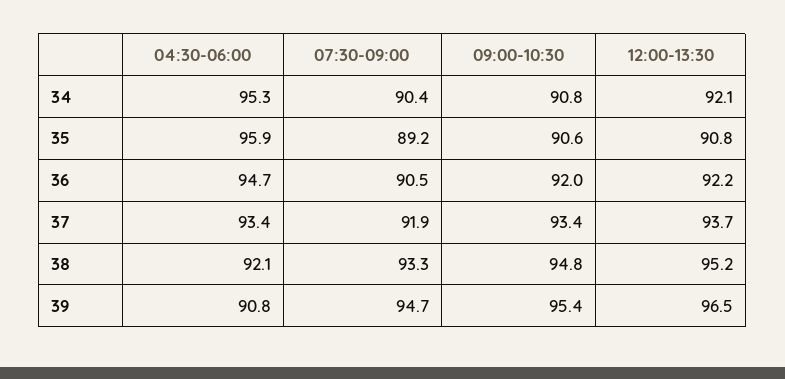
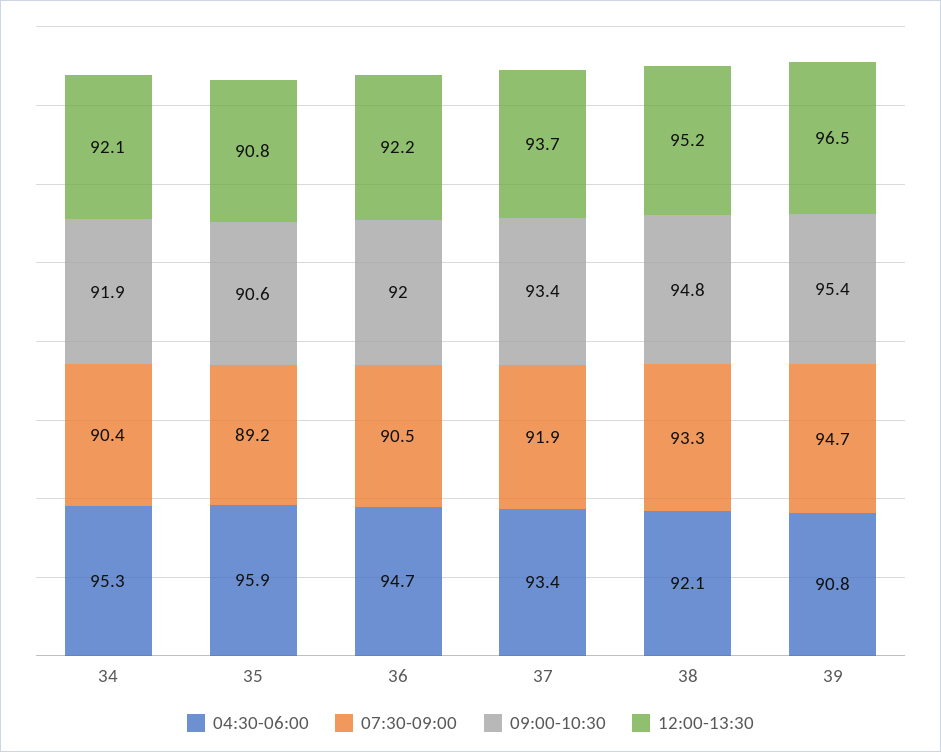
  {
    "04:30-06:00": {
      "34": 95.3,
      "35": 95.9,
      "36": 94.7,
      "37": 93.4,
      "38": 92.1,
      "39": 90.8
    },
    "07:30-09:00": {
      "34": 90.4,
      "35": 89.2,
      "36": 90.5,
      "37": 91.9,
      "38": 93.3,
      "39": 94.7
    },
    "09:00-10:30": {
-     "34": 90.8,
+     "34": 91.9,
      "35": 90.6,
      "36": 92,
      "37": 93.4,
      "38": 94.8,
      "39": 95.4
    },
    "12:00-13:30": {
      "34": 92.1,
      "35": 90.8,
      "36": 92.2,
      "37": 93.7,
      "38": 95.2,
      "39": 96.5
    }
  }

